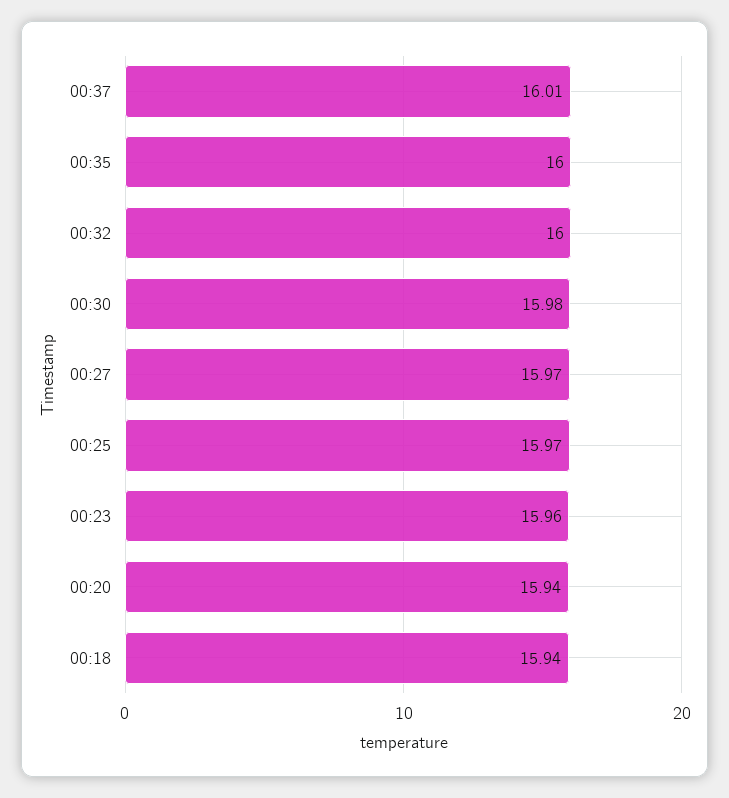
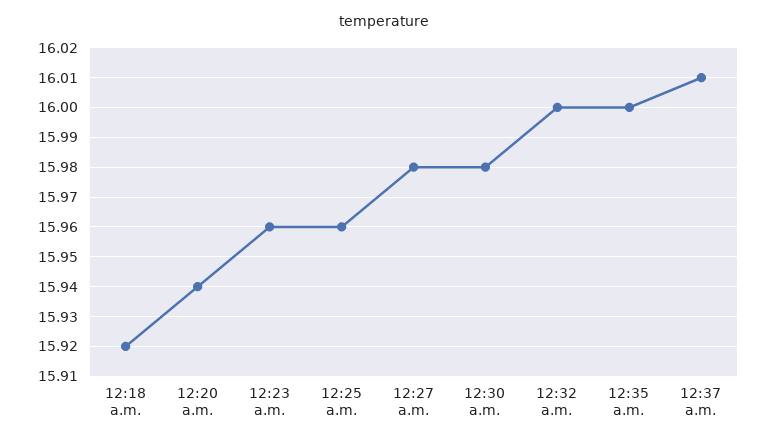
  {
    "00:37": 16.01,
    "00:35": 16,
    "00:32": 16,
    "00:30": 15.98,
-   "00:27": 15.97,
+   "00:27": 15.98,
-   "00:25": 15.97,
+   "00:25": 15.96,
    "00:23": 15.96,
    "00:20": 15.94,
-   "00:18": 15.94
+   "00:18": 15.92
  }

